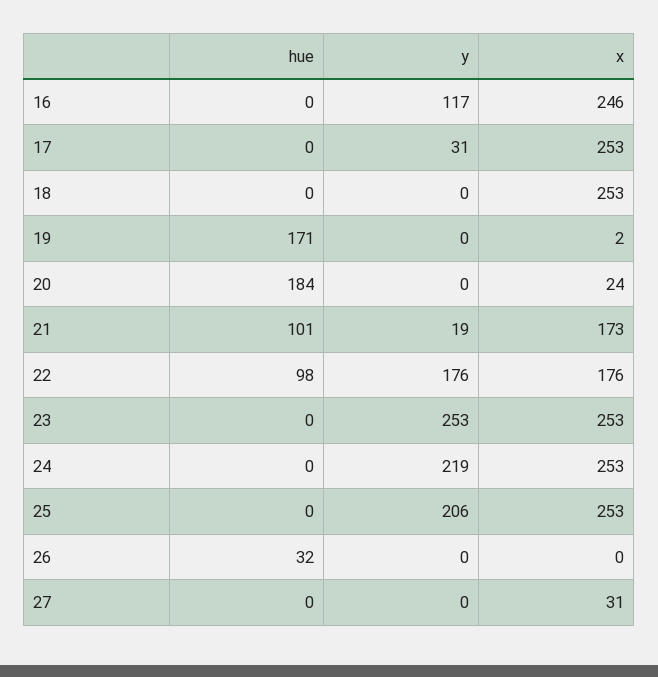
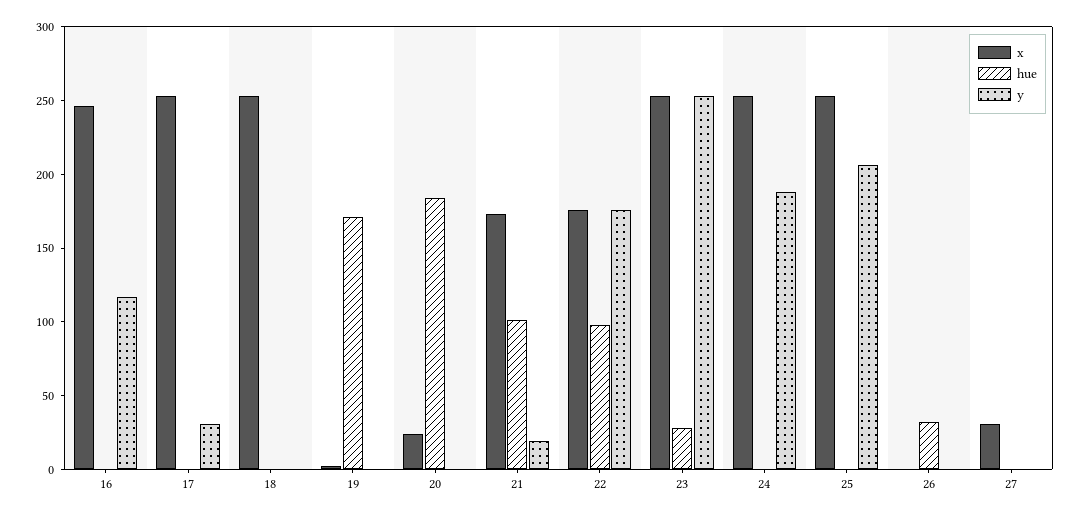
  {
    "hue": {
      "16": 0,
      "17": 0,
      "18": 0,
      "19": 171,
      "20": 184,
      "21": 101,
      "22": 98,
-     "23": 0,
+     "23": 30,
      "24": 0,
      "25": 0,
      "26": 32,
      "27": 0
    },
    "y": {
      "16": 117,
      "17": 31,
      "18": 0,
      "19": 0,
      "20": 0,
      "21": 19,
      "22": 176,
      "23": 253,
-     "24": 219,
+     "24": 190,
      "25": 206,
      "26": 0,
      "27": 0
    },
    "x": {
      "16": 246,
      "17": 253,
      "18": 253,
      "19": 2,
      "20": 24,
      "21": 173,
      "22": 176,
      "23": 253,
      "24": 253,
      "25": 253,
      "26": 0,
      "27": 31
    }
  }

